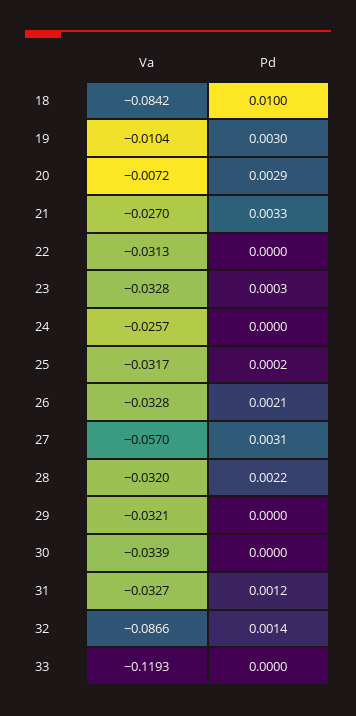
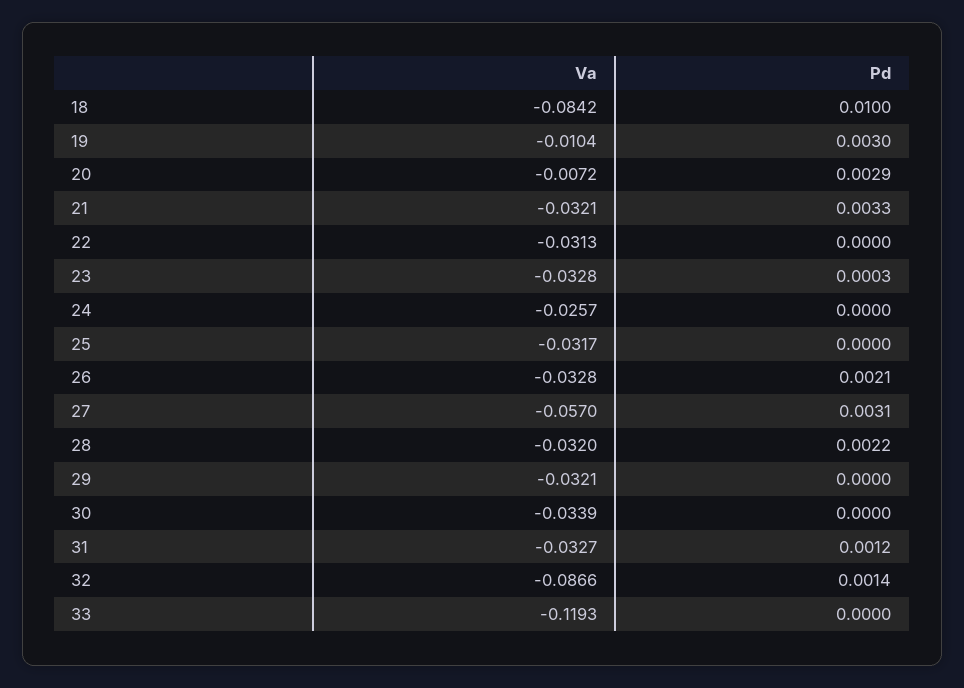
  {
    "Va": {
      "18": -0.0842,
      "19": -0.0104,
      "20": -0.0072,
-     "21": -0.027,
+     "21": -0.0321,
      "22": -0.0313,
      "23": -0.0328,
      "24": -0.0257,
      "25": -0.0317,
      "26": -0.0328,
      "27": -0.057,
      "28": -0.032,
      "29": -0.0321,
      "30": -0.0339,
      "31": -0.0327,
      "32": -0.0866,
      "33": -0.1193
    },
    "Pd": {
      "18": 0.01,
      "19": 0.003,
      "20": 0.0029,
      "21": 0.0033,
      "22": 0,
      "23": 0.0003,
      "24": 0,
-     "25": 0.0002,
+     "25": 0,
      "26": 0.0021,
      "27": 0.0031,
      "28": 0.0022,
      "29": 0,
      "30": 0,
      "31": 0.0012,
      "32": 0.0014,
      "33": 0
    }
  }

